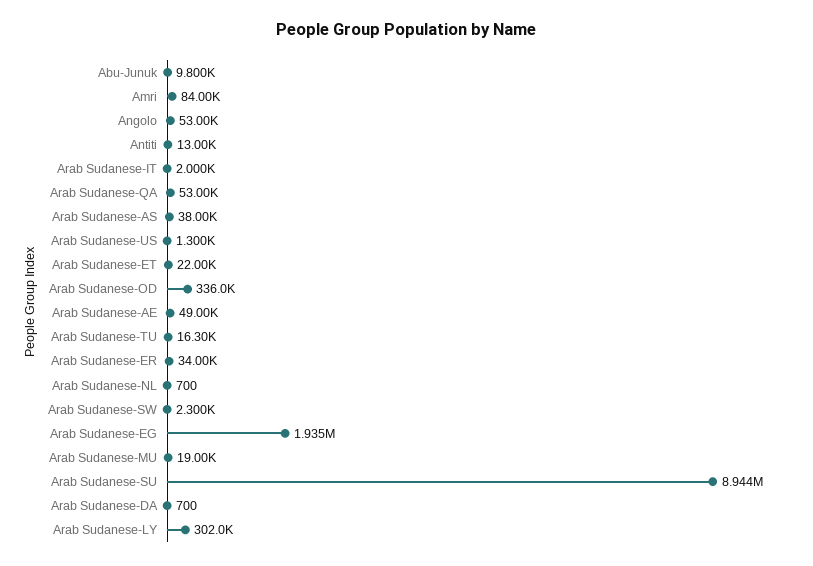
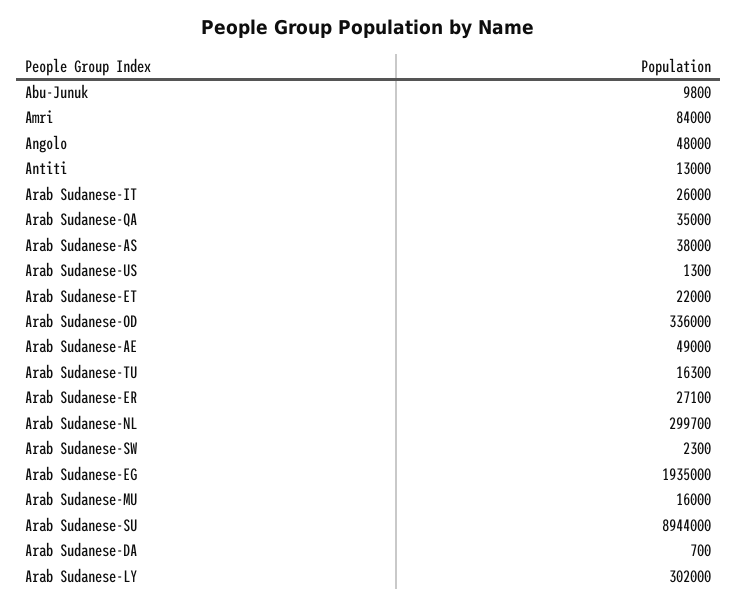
  {
    "Abu-Junuk": 9800,
    "Amri": 84000,
-   "Angolo": 53000,
+   "Angolo": 48000,
    "Antiti": 13000,
-   "Arab Sudanese-IT": 2000,
+   "Arab Sudanese-IT": 26000,
-   "Arab Sudanese-QA": 53000,
+   "Arab Sudanese-QA": 35000,
    "Arab Sudanese-AS": 38000,
    "Arab Sudanese-US": 1300,
    "Arab Sudanese-ET": 22000,
    "Arab Sudanese-OD": 336000,
    "Arab Sudanese-AE": 49000,
    "Arab Sudanese-TU": 16300,
-   "Arab Sudanese-ER": 34000,
+   "Arab Sudanese-ER": 27100,
-   "Arab Sudanese-NL": 700,
+   "Arab Sudanese-NL": 299700,
    "Arab Sudanese-SW": 2300,
    "Arab Sudanese-EG": 1935000,
-   "Arab Sudanese-MU": 19000,
+   "Arab Sudanese-MU": 16000,
    "Arab Sudanese-SU": 8944000,
    "Arab Sudanese-DA": 700,
    "Arab Sudanese-LY": 302000
  }

